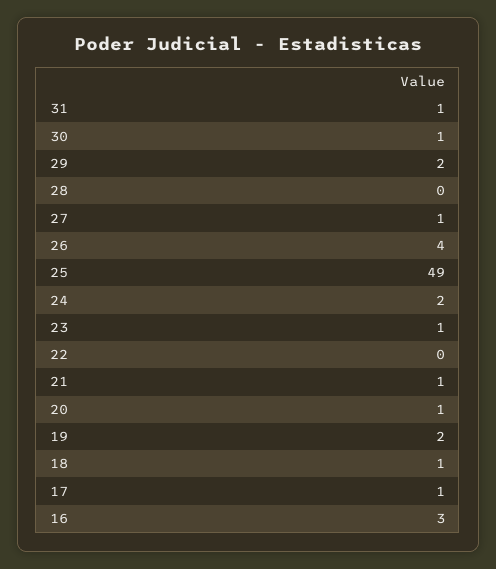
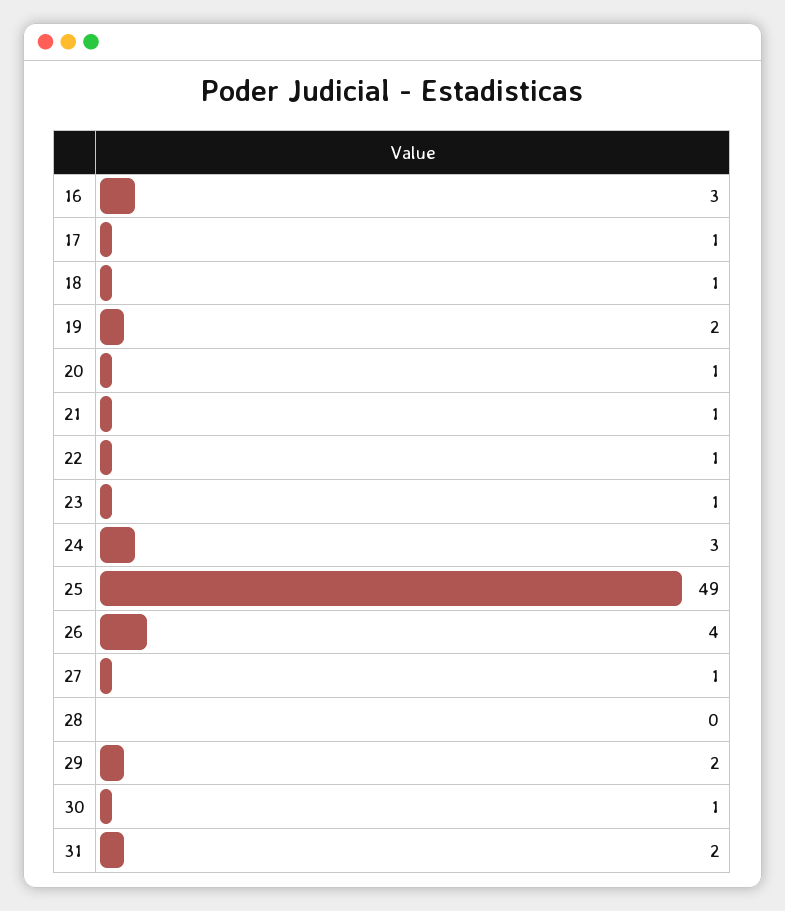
  {
-   "31": 1,
+   "31": 2,
    "30": 1,
    "29": 2,
    "28": 0,
    "27": 1,
    "26": 4,
    "25": 49,
-   "24": 2,
+   "24": 3,
    "23": 1,
-   "22": 0,
+   "22": 1,
    "21": 1,
    "20": 1,
    "19": 2,
    "18": 1,
    "17": 1,
    "16": 3
  }

